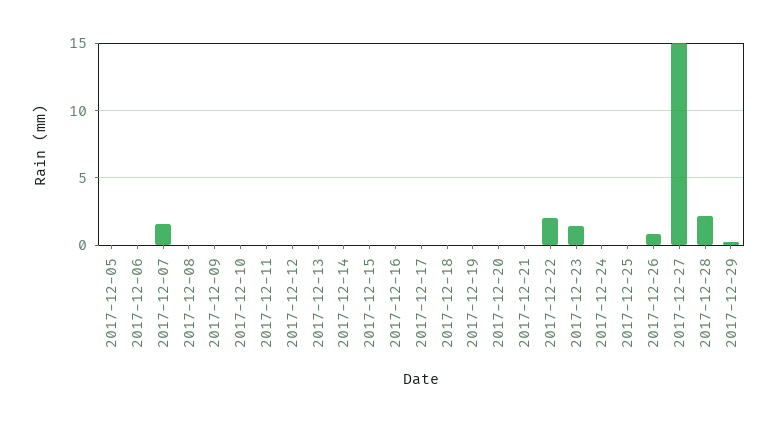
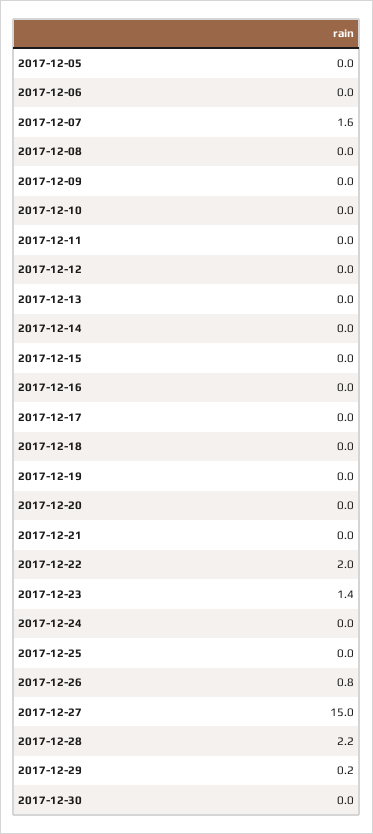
  {
    "2017-12-05": 0,
    "2017-12-06": 0,
    "2017-12-07": 1.6,
    "2017-12-08": 0,
    "2017-12-09": 0,
    "2017-12-10": 0,
    "2017-12-11": 0,
    "2017-12-12": 0,
    "2017-12-13": 0,
    "2017-12-14": 0,
    "2017-12-15": 0,
    "2017-12-16": 0,
    "2017-12-17": 0,
    "2017-12-18": 0,
    "2017-12-19": 0,
    "2017-12-20": 0,
    "2017-12-21": 0,
    "2017-12-22": 2,
    "2017-12-23": 1.4,
    "2017-12-24": 0,
    "2017-12-25": 0,
    "2017-12-26": 0.8,
    "2017-12-27": 15,
    "2017-12-28": 2.2,
-   "2017-12-29": 0.2
+   "2017-12-29": 0.2,
+   "2017-12-30": 0
  }

